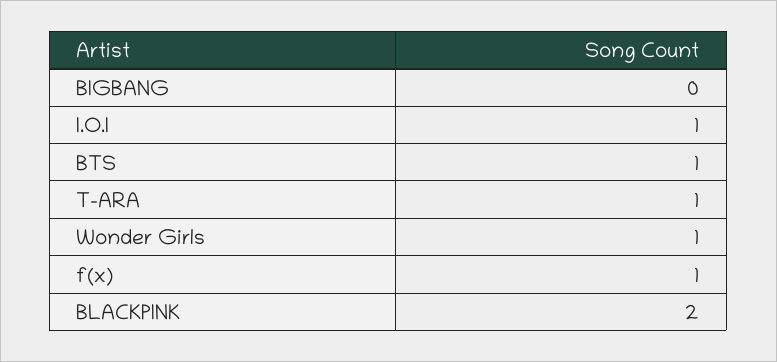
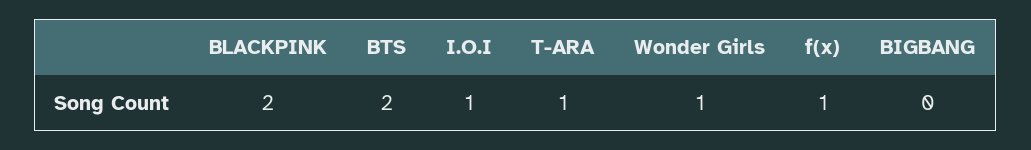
  {
    "BIGBANG": 0,
    "I.O.I": 1,
-   "BTS": 1,
+   "BTS": 2,
    "T-ARA": 1,
    "Wonder Girls": 1,
    "f(x)": 1,
    "BLACKPINK": 2
  }

